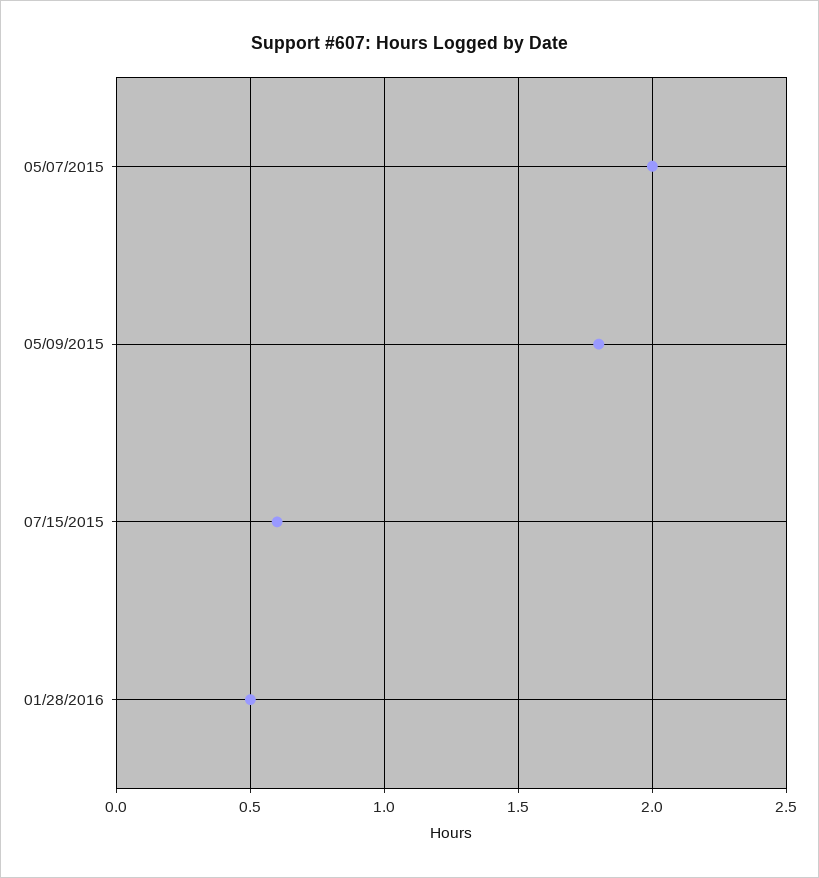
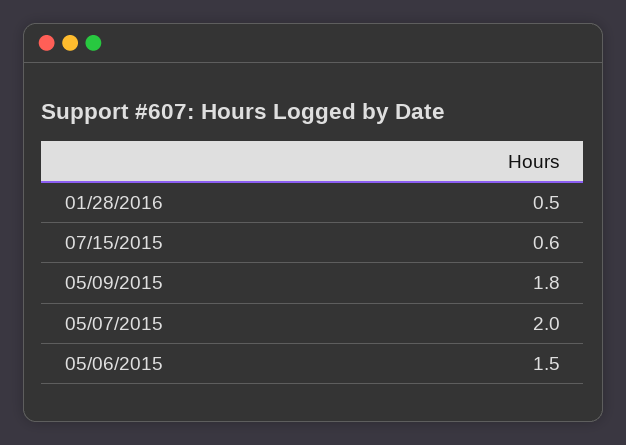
  {
    "05/07/2015": 2,
    "05/09/2015": 1.8,
    "07/15/2015": 0.6,
-   "01/28/2016": 0.5
+   "01/28/2016": 0.5,
+   "05/06/2015": 1.5
  }

